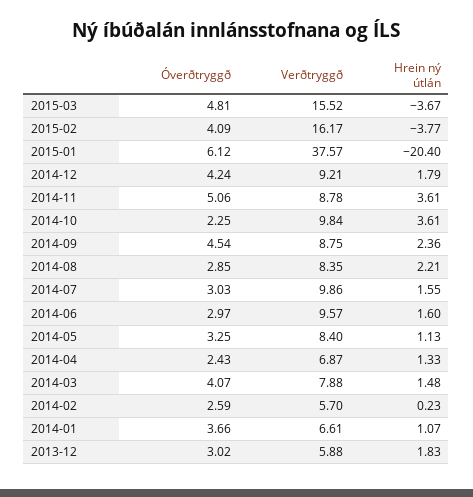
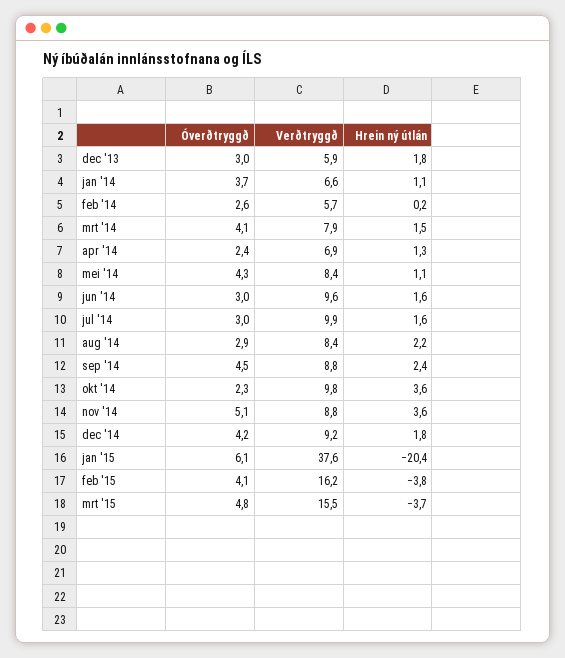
  {
    "Óverðtryggð": {
      "2015-03": 4.81,
      "2015-02": 4.09,
      "2015-01": 6.12,
      "2014-12": 4.24,
      "2014-11": 5.06,
      "2014-10": 2.25,
      "2014-09": 4.54,
      "2014-08": 2.85,
      "2014-07": 3.03,
      "2014-06": 2.97,
-     "2014-05": 3.25,
+     "2014-05": 4.3,
      "2014-04": 2.43,
      "2014-03": 4.07,
      "2014-02": 2.59,
      "2014-01": 3.66,
      "2013-12": 3.02
    },
    "Verðtryggð": {
      "2015-03": 15.52,
      "2015-02": 16.17,
      "2015-01": 37.57,
      "2014-12": 9.21,
      "2014-11": 8.78,
      "2014-10": 9.84,
      "2014-09": 8.75,
      "2014-08": 8.35,
      "2014-07": 9.86,
      "2014-06": 9.57,
      "2014-05": 8.4,
      "2014-04": 6.87,
      "2014-03": 7.88,
      "2014-02": 5.7,
      "2014-01": 6.61,
      "2013-12": 5.88
    },
    "Hrein ný útlán": {
      "2015-03": -3.67,
      "2015-02": -3.77,
      "2015-01": -20.4,
      "2014-12": 1.79,
      "2014-11": 3.61,
      "2014-10": 3.61,
      "2014-09": 2.36,
      "2014-08": 2.21,
      "2014-07": 1.55,
      "2014-06": 1.6,
      "2014-05": 1.13,
      "2014-04": 1.33,
      "2014-03": 1.48,
      "2014-02": 0.23,
      "2014-01": 1.07,
      "2013-12": 1.83
    }
  }

